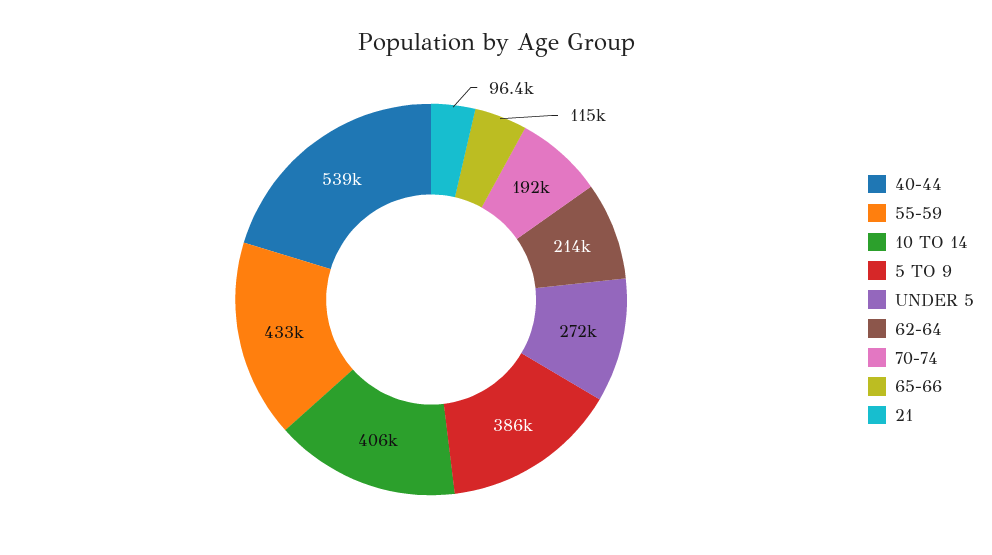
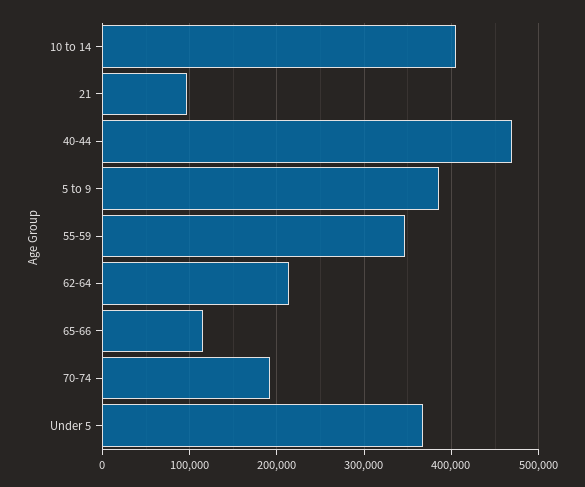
  {
-   "40-44": 539000,
+   "40-44": 470000,
-   "55-59": 433000,
+   "55-59": 350000,
    "10 TO 14": 406000,
    "5 TO 9": 386000,
-   "UNDER 5": 272000,
+   "UNDER 5": 370000,
    "62-64": 214000,
    "70-74": 192000,
    "65-66": 115000,
    "21": 96400
  }

